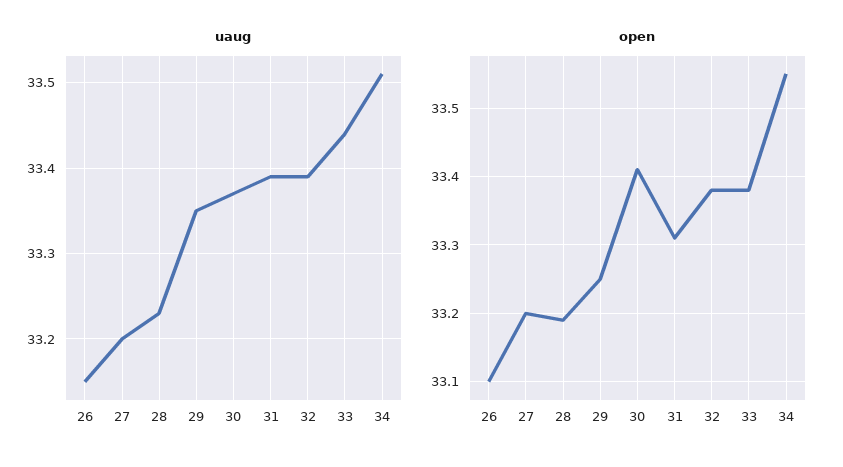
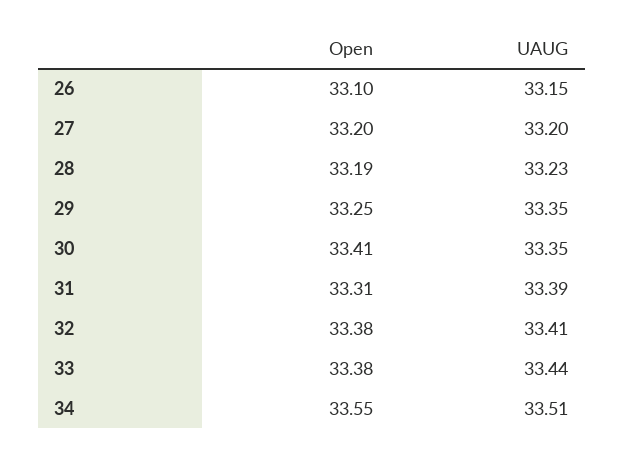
  {
    "uaug": {
      "26": 33.15,
      "27": 33.2,
      "28": 33.23,
      "29": 33.35,
-     "30": 33.37,
+     "30": 33.35,
      "31": 33.39,
-     "32": 33.39,
+     "32": 33.41,
      "33": 33.44,
      "34": 33.51
    },
    "open": {
      "26": 33.1,
      "27": 33.2,
      "28": 33.19,
      "29": 33.25,
      "30": 33.41,
      "31": 33.31,
      "32": 33.38,
      "33": 33.38,
      "34": 33.55
    }
  }

